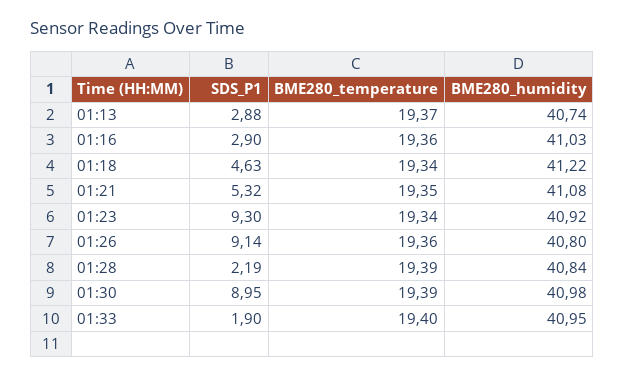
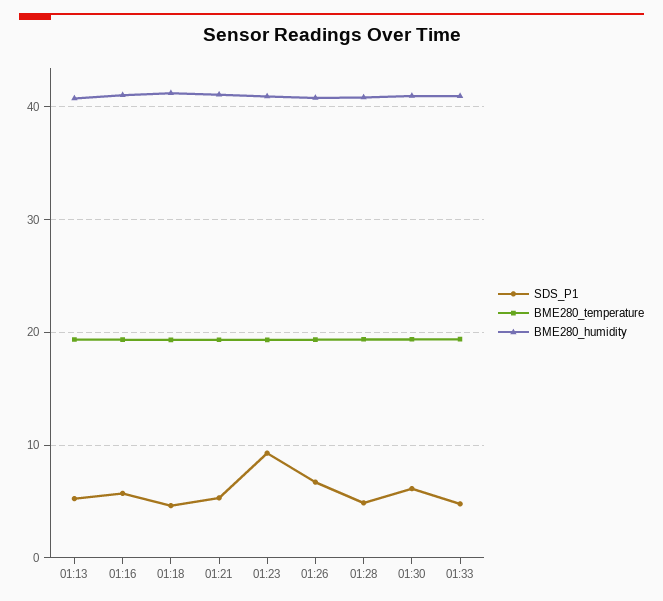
  {
    "SDS_P1": {
-     "01:13": 2.88,
+     "01:13": 5,
-     "01:16": 2.9,
+     "01:16": 6,
      "01:18": 4.63,
      "01:21": 5.32,
      "01:23": 9.3,
-     "01:26": 9.14,
+     "01:26": 7,
-     "01:28": 2.19,
+     "01:28": 5,
-     "01:30": 8.95,
+     "01:30": 6,
-     "01:33": 1.9
+     "01:33": 5
    },
    "BME280_temperature": {
      "01:13": 19.37,
      "01:16": 19.36,
      "01:18": 19.34,
      "01:21": 19.35,
      "01:23": 19.34,
      "01:26": 19.36,
      "01:28": 19.39,
      "01:30": 19.39,
      "01:33": 19.4
    },
    "BME280_humidity": {
      "01:13": 40.74,
      "01:16": 41.03,
      "01:18": 41.22,
      "01:21": 41.08,
      "01:23": 40.92,
      "01:26": 40.8,
      "01:28": 40.84,
      "01:30": 40.98,
      "01:33": 40.95
    }
  }

